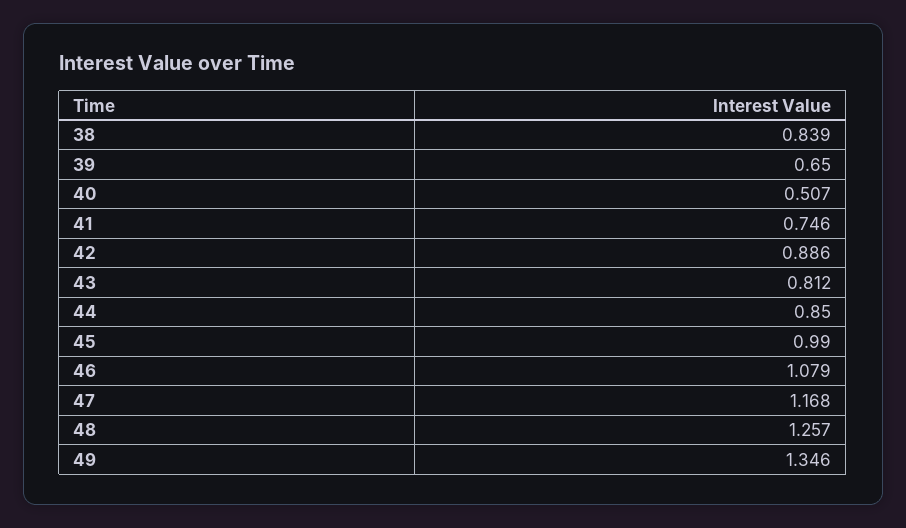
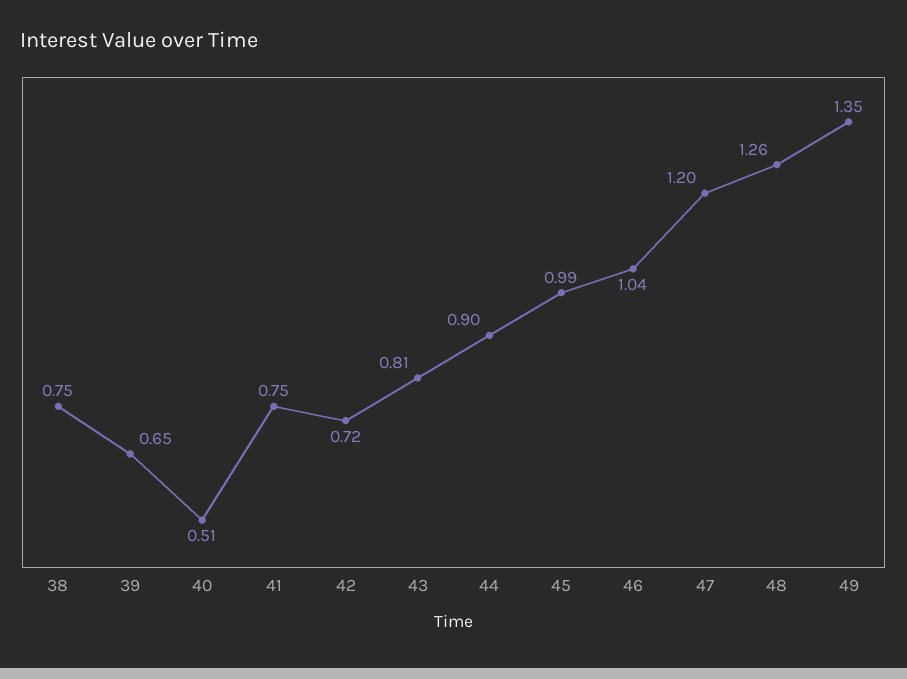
  {
-   "38": 0.839,
+   "38": 0.75,
    "39": 0.65,
    "40": 0.507,
    "41": 0.746,
-   "42": 0.886,
+   "42": 0.72,
    "43": 0.812,
-   "44": 0.85,
+   "44": 0.9,
    "45": 0.99,
-   "46": 1.079,
+   "46": 1.04,
-   "47": 1.168,
+   "47": 1.2,
    "48": 1.257,
    "49": 1.346
  }

